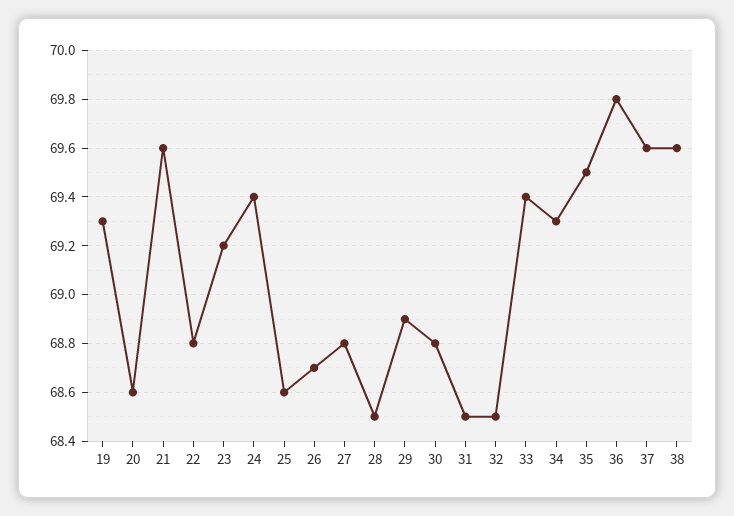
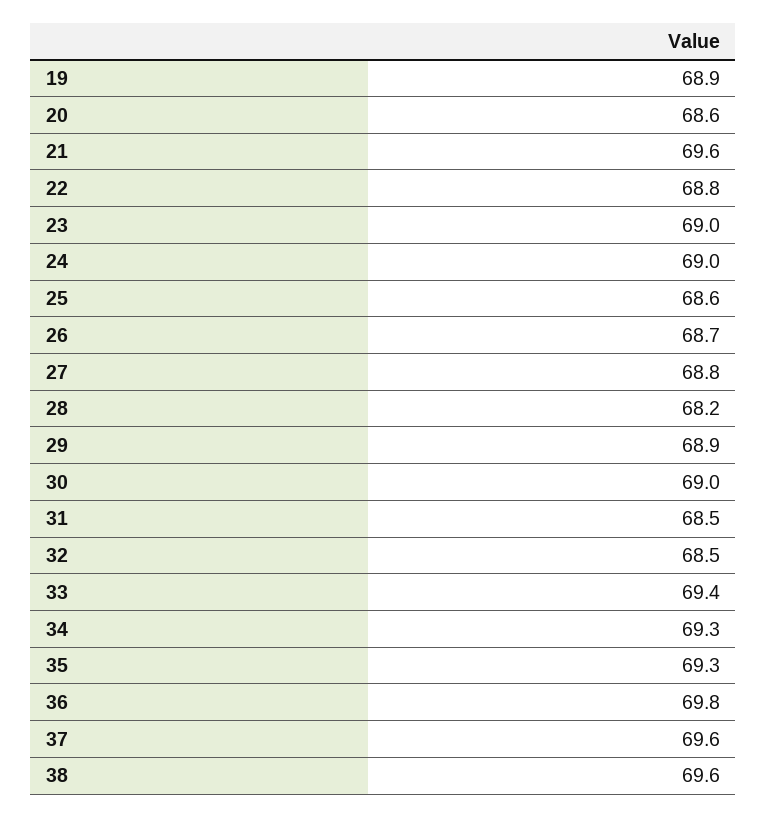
  {
-   "19": 69.3,
+   "19": 68.9,
    "20": 68.6,
    "21": 69.6,
    "22": 68.8,
-   "23": 69.2,
+   "23": 69,
-   "24": 69.4,
+   "24": 69,
    "25": 68.6,
    "26": 68.7,
    "27": 68.8,
-   "28": 68.5,
+   "28": 68.2,
    "29": 68.9,
-   "30": 68.8,
+   "30": 69,
    "31": 68.5,
    "32": 68.5,
    "33": 69.4,
    "34": 69.3,
-   "35": 69.5,
+   "35": 69.3,
    "36": 69.8,
    "37": 69.6,
    "38": 69.6
  }

